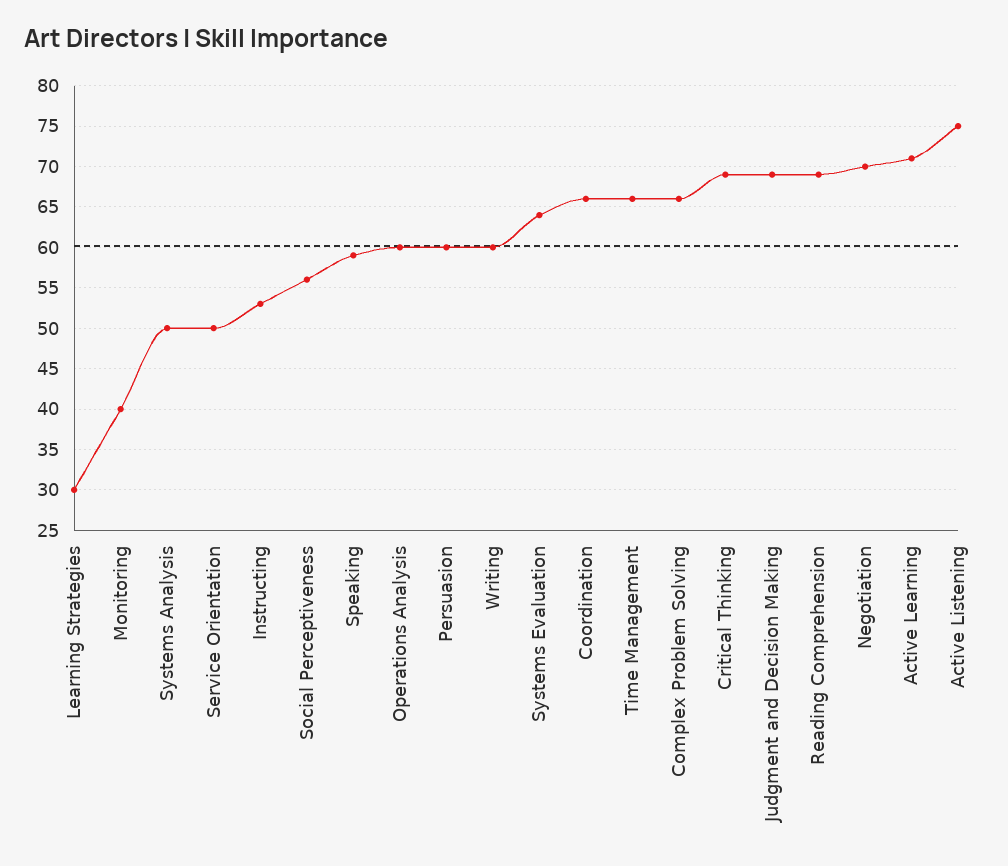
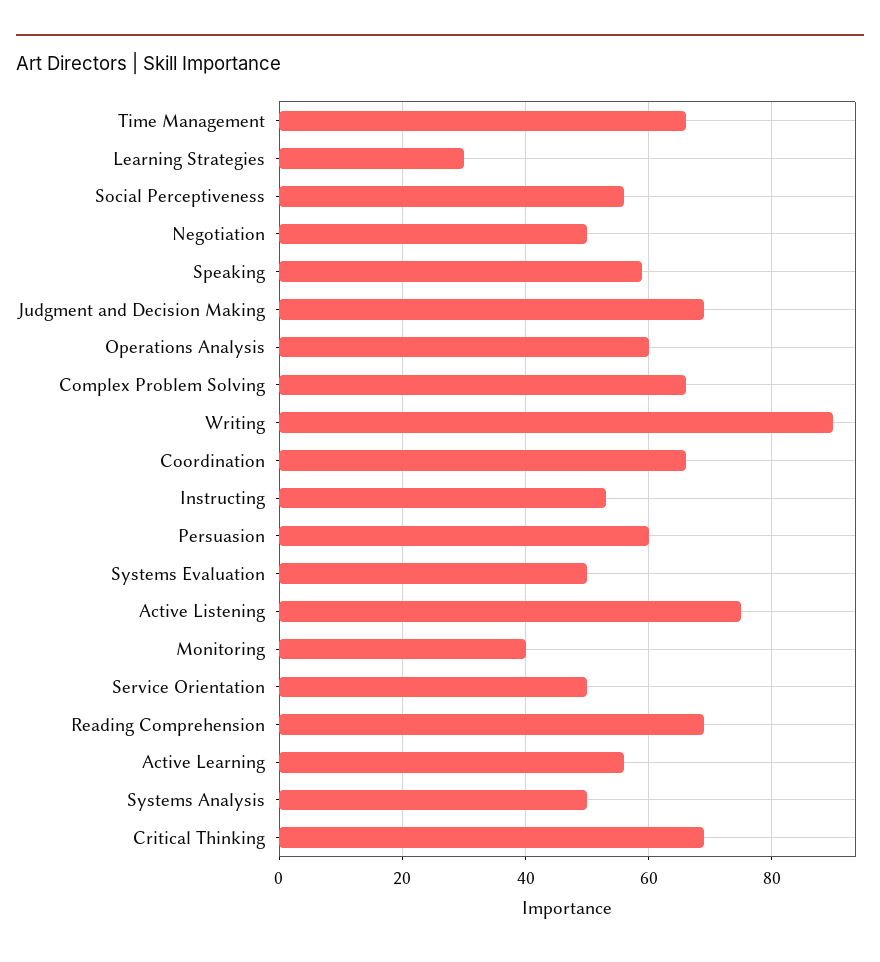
  {
    "Learning Strategies": 30,
    "Monitoring": 40,
    "Systems Analysis": 50,
    "Service Orientation": 50,
    "Instructing": 53,
    "Social Perceptiveness": 56,
    "Speaking": 59,
    "Operations Analysis": 60,
    "Persuasion": 60,
-   "Writing": 60,
+   "Writing": 90,
-   "Systems Evaluation": 64,
+   "Systems Evaluation": 50,
    "Coordination": 66,
    "Time Management": 66,
    "Complex Problem Solving": 66,
    "Critical Thinking": 69,
    "Judgment and Decision Making": 69,
    "Reading Comprehension": 69,
-   "Negotiation": 70,
+   "Negotiation": 50,
-   "Active Learning": 71,
+   "Active Learning": 55,
    "Active Listening": 75
  }

